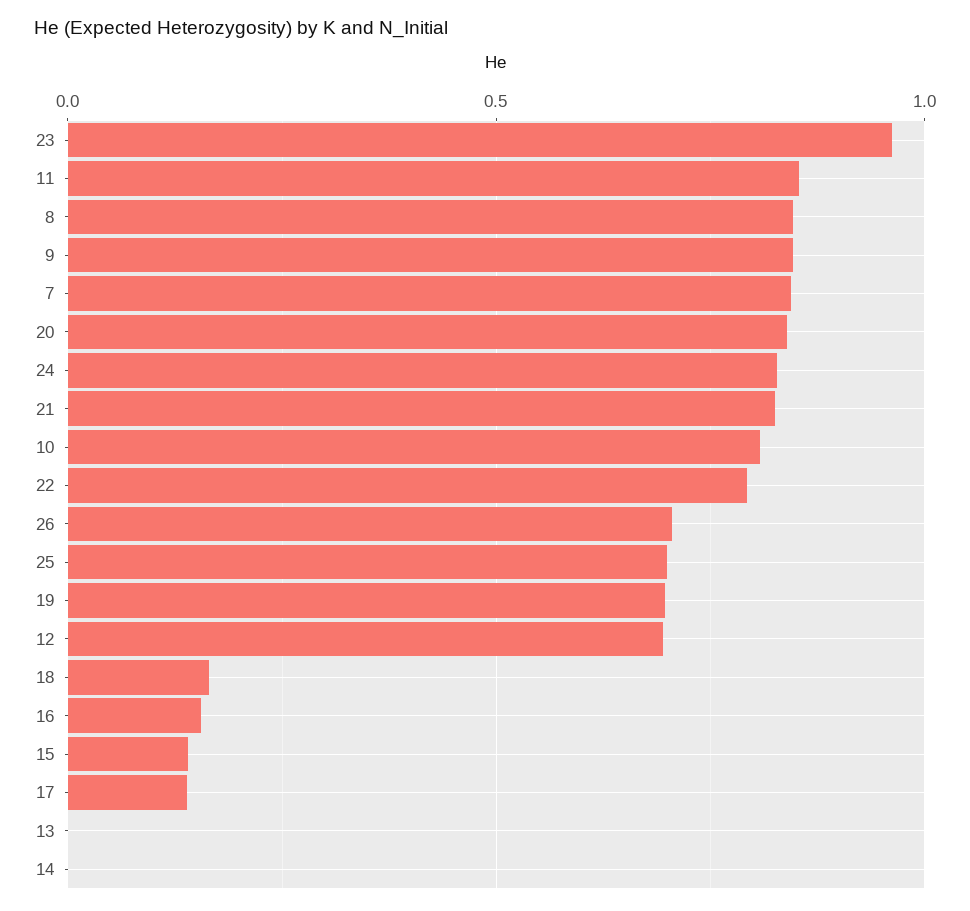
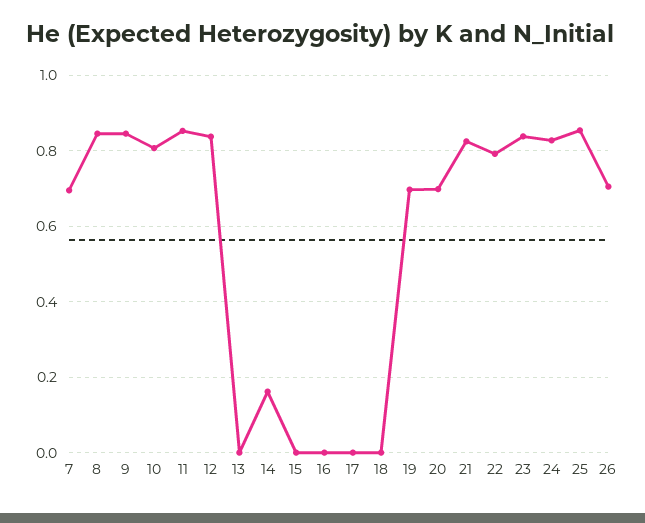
  {
-   "23": 0.95,
+   "23": 0.84,
    "11": 0.86,
    "8": 0.84,
    "9": 0.84,
-   "7": 0.85,
+   "7": 0.7,
-   "20": 0.85,
+   "20": 0.7,
    "24": 0.82,
    "21": 0.82,
    "10": 0.8,
    "22": 0.8,
    "26": 0.7,
-   "25": 0.7,
+   "25": 0.86,
    "19": 0.7,
-   "12": 0.7,
+   "12": 0.84,
-   "18": 0.15,
+   "18": 0,
-   "16": 0.15,
+   "16": 0,
-   "15": 0.15,
+   "15": 0,
-   "17": 0.15,
+   "17": 0,
    "13": 0,
-   "14": 0
+   "14": 0.16
  }

